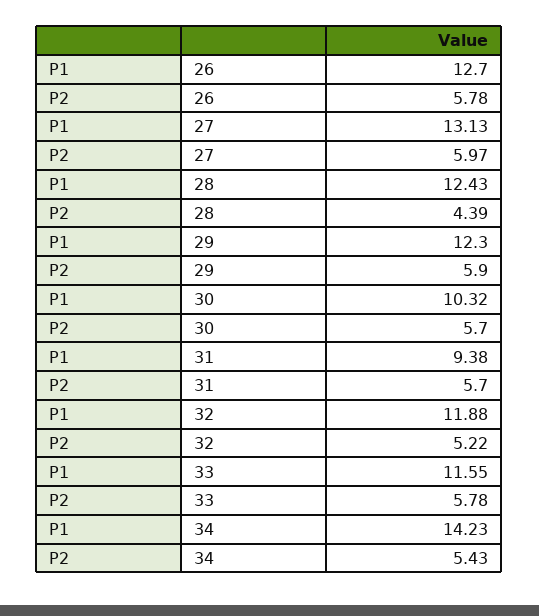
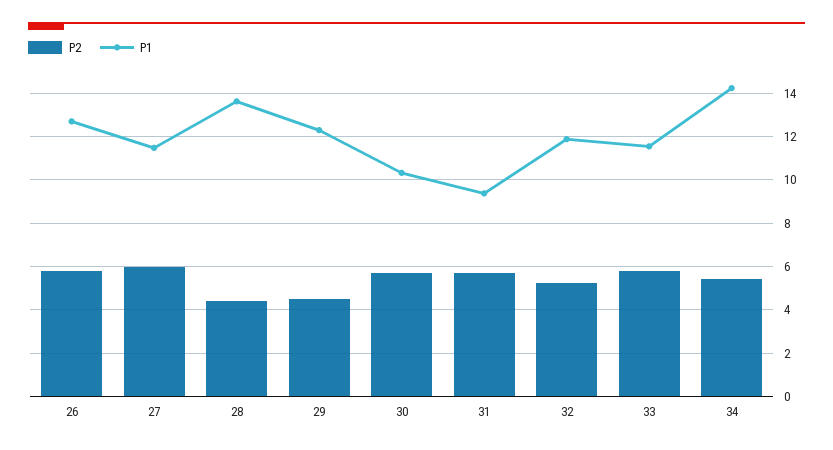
  {
    "P1": {
      "26": 12.7,
-     "27": 13.13,
+     "27": 11.5,
-     "28": 12.43,
+     "28": 13.5,
      "29": 12.3,
      "30": 10.32,
      "31": 9.38,
      "32": 11.88,
      "33": 11.55,
      "34": 14.23
    },
    "P2": {
      "26": 5.78,
      "27": 5.97,
      "28": 4.39,
-     "29": 5.9,
+     "29": 4.5,
      "30": 5.7,
      "31": 5.7,
      "32": 5.22,
      "33": 5.78,
      "34": 5.43
    }
  }

